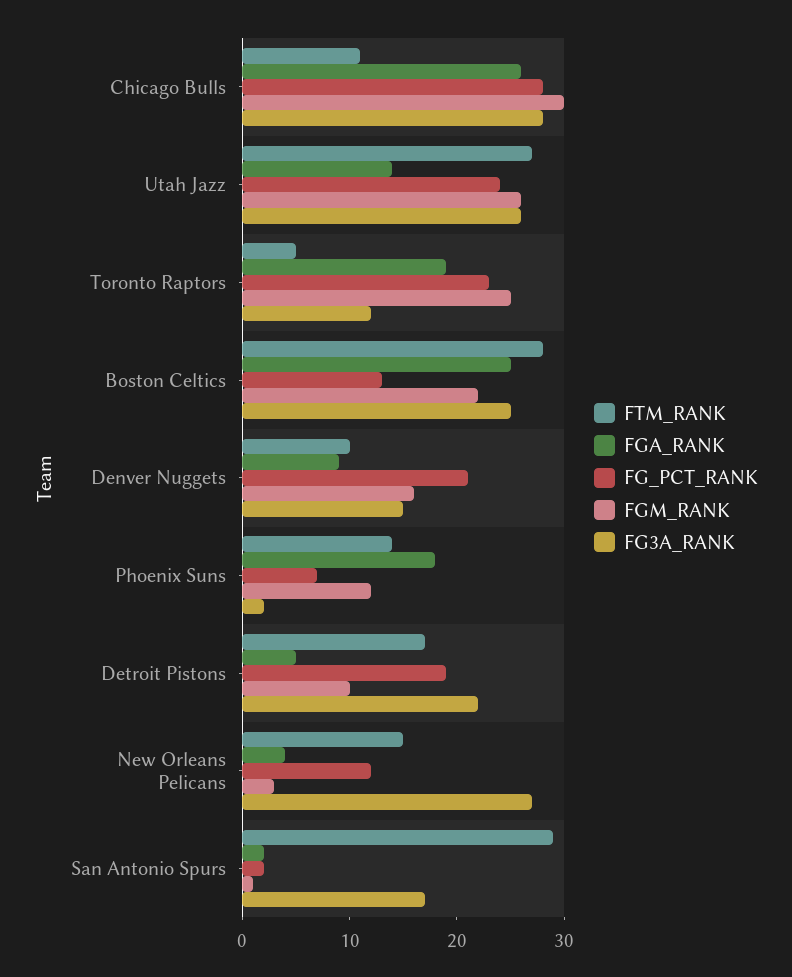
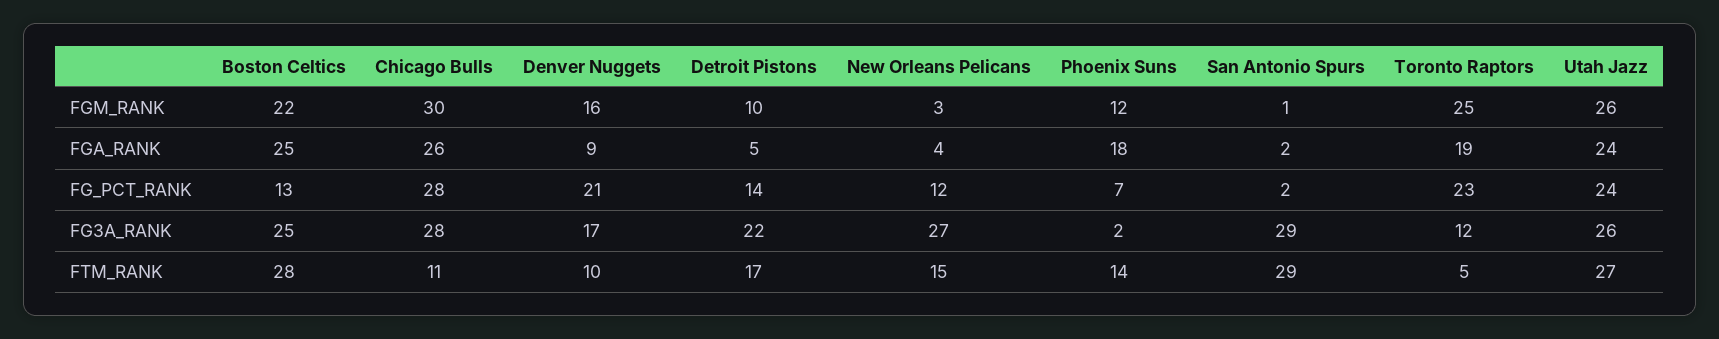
  {
    "FTM_RANK": {
      "Chicago Bulls": 11,
      "Utah Jazz": 27,
      "Toronto Raptors": 5,
      "Boston Celtics": 28,
      "Denver Nuggets": 10,
      "Phoenix Suns": 14,
      "Detroit Pistons": 17,
      "New Orleans Pelicans": 15,
      "San Antonio Spurs": 29
    },
    "FGA_RANK": {
      "Chicago Bulls": 26,
-     "Utah Jazz": 14,
+     "Utah Jazz": 24,
      "Toronto Raptors": 19,
      "Boston Celtics": 25,
      "Denver Nuggets": 9,
      "Phoenix Suns": 18,
      "Detroit Pistons": 5,
      "New Orleans Pelicans": 4,
      "San Antonio Spurs": 2
    },
    "FG_PCT_RANK": {
      "Chicago Bulls": 28,
      "Utah Jazz": 24,
      "Toronto Raptors": 23,
      "Boston Celtics": 13,
      "Denver Nuggets": 21,
      "Phoenix Suns": 7,
-     "Detroit Pistons": 19,
+     "Detroit Pistons": 14,
      "New Orleans Pelicans": 12,
      "San Antonio Spurs": 2
    },
    "FGM_RANK": {
      "Chicago Bulls": 30,
      "Utah Jazz": 26,
      "Toronto Raptors": 25,
      "Boston Celtics": 22,
      "Denver Nuggets": 16,
      "Phoenix Suns": 12,
      "Detroit Pistons": 10,
      "New Orleans Pelicans": 3,
      "San Antonio Spurs": 1
    },
    "FG3A_RANK": {
      "Chicago Bulls": 28,
      "Utah Jazz": 26,
      "Toronto Raptors": 12,
      "Boston Celtics": 25,
-     "Denver Nuggets": 15,
+     "Denver Nuggets": 17,
      "Phoenix Suns": 2,
      "Detroit Pistons": 22,
      "New Orleans Pelicans": 27,
-     "San Antonio Spurs": 17
+     "San Antonio Spurs": 29
    }
  }

